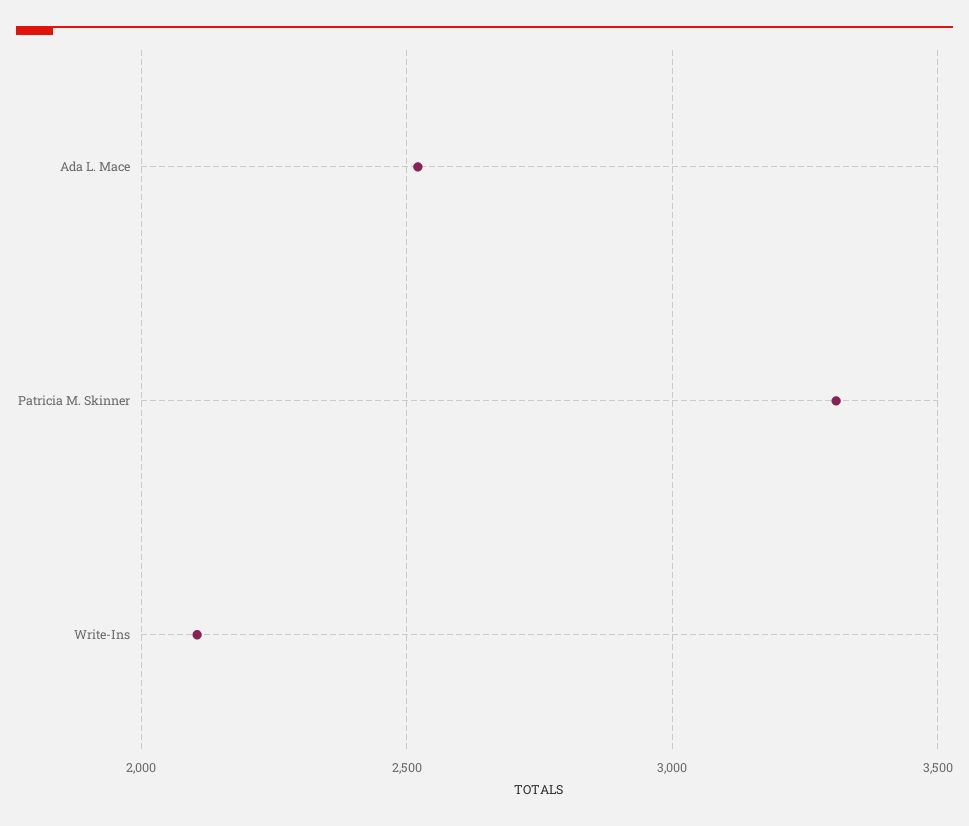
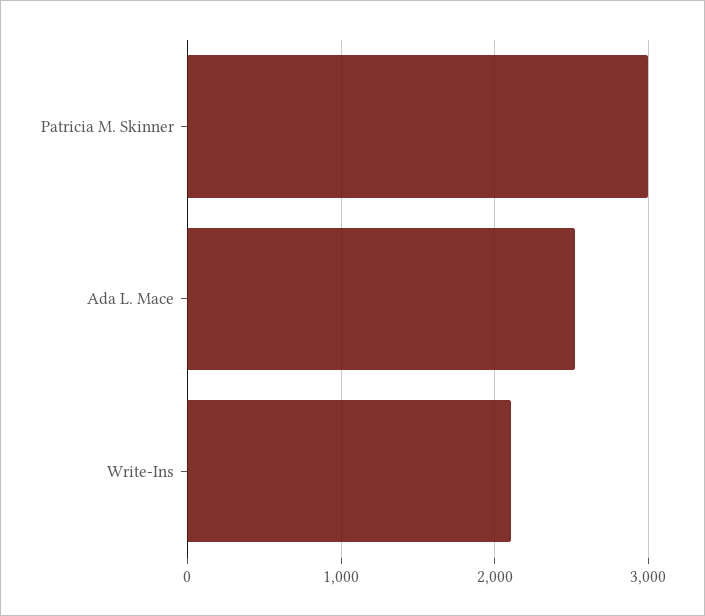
  {
    "Ada L. Mace": 2500,
-   "Patricia M. Skinner": 3300,
+   "Patricia M. Skinner": 3000,
    "Write-Ins": 2100
  }

